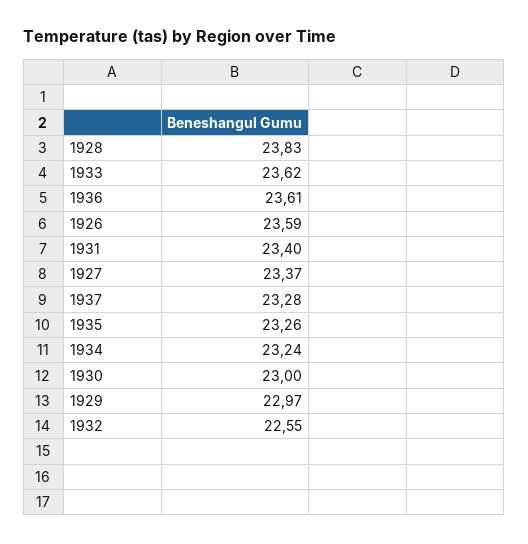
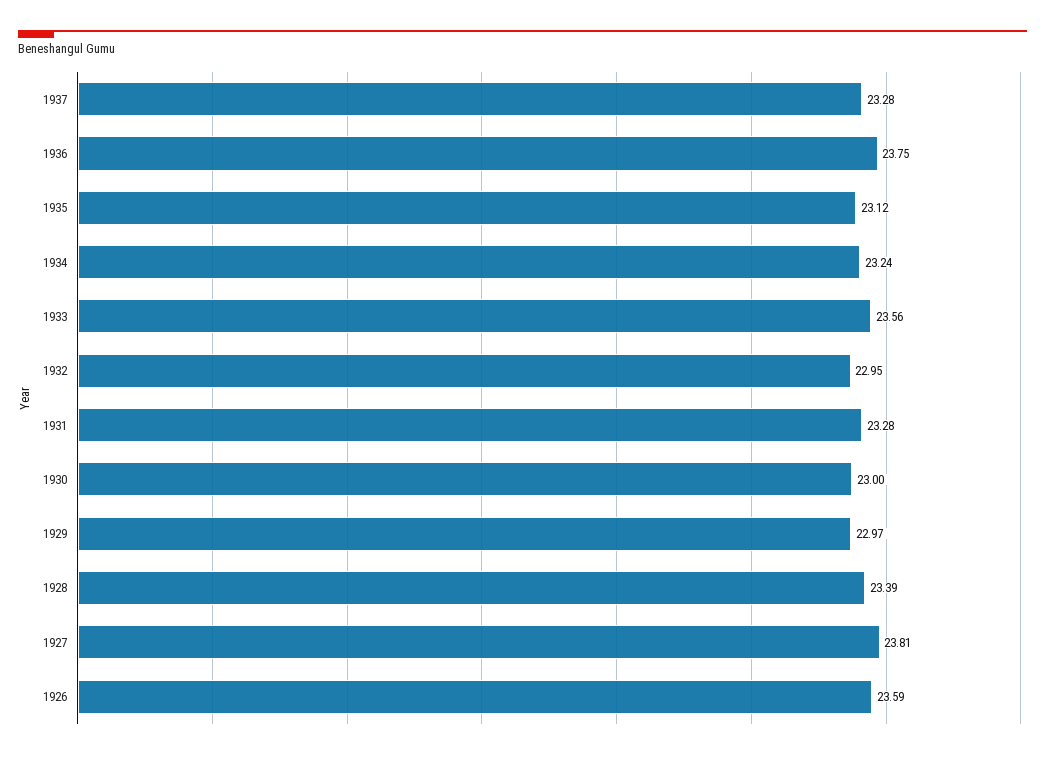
  {
-   "1928": 23.83,
+   "1928": 23.39,
-   "1933": 23.62,
+   "1933": 23.56,
-   "1936": 23.61,
+   "1936": 23.75,
    "1926": 23.59,
-   "1931": 23.4,
+   "1931": 23.28,
-   "1927": 23.37,
+   "1927": 23.81,
    "1937": 23.28,
-   "1935": 23.26,
+   "1935": 23.12,
    "1934": 23.24,
    "1930": 23,
    "1929": 22.97,
-   "1932": 22.55
+   "1932": 22.95
  }

